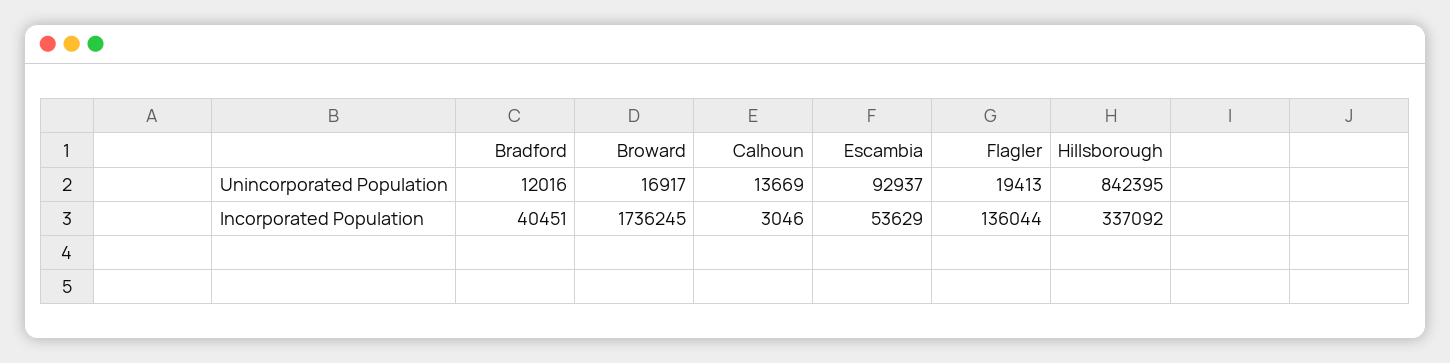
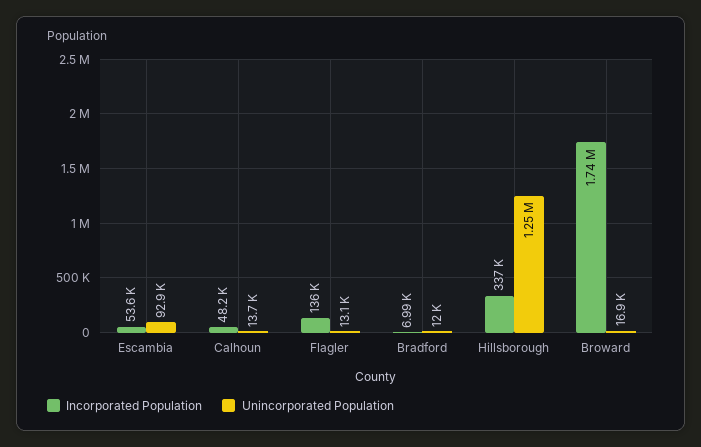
  {
    "Unincorporated Population": {
      "Bradford": 12016,
      "Broward": 16917,
      "Calhoun": 13669,
      "Escambia": 92937,
-     "Flagler": 19413,
+     "Flagler": 13100,
-     "Hillsborough": 842395
+     "Hillsborough": 1250000
    },
    "Incorporated Population": {
-     "Bradford": 40451,
+     "Bradford": 6990,
      "Broward": 1736245,
-     "Calhoun": 3046,
+     "Calhoun": 48200,
      "Escambia": 53629,
      "Flagler": 136044,
      "Hillsborough": 337092
    }
  }

